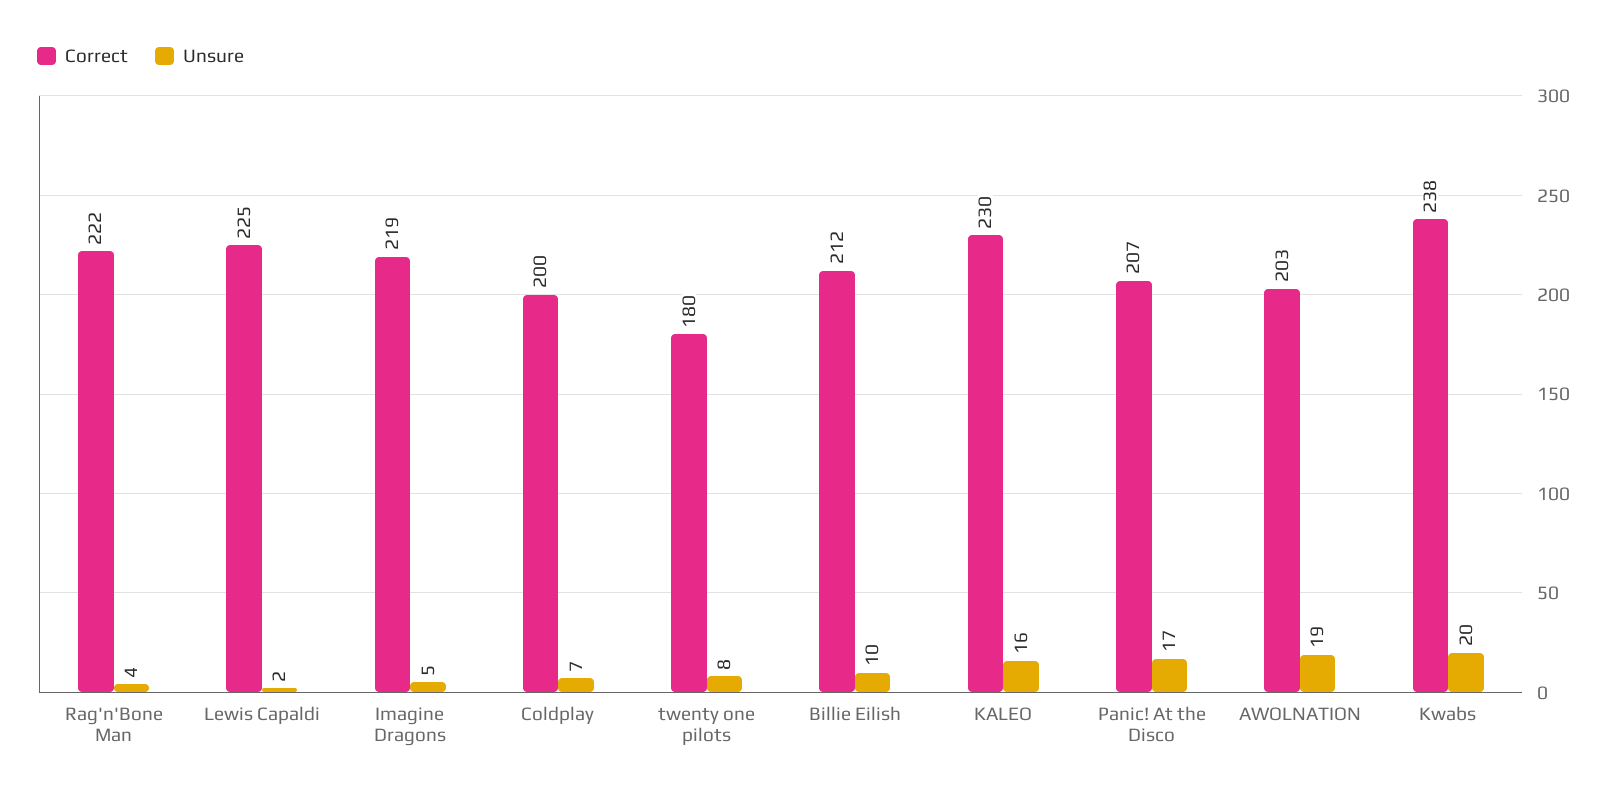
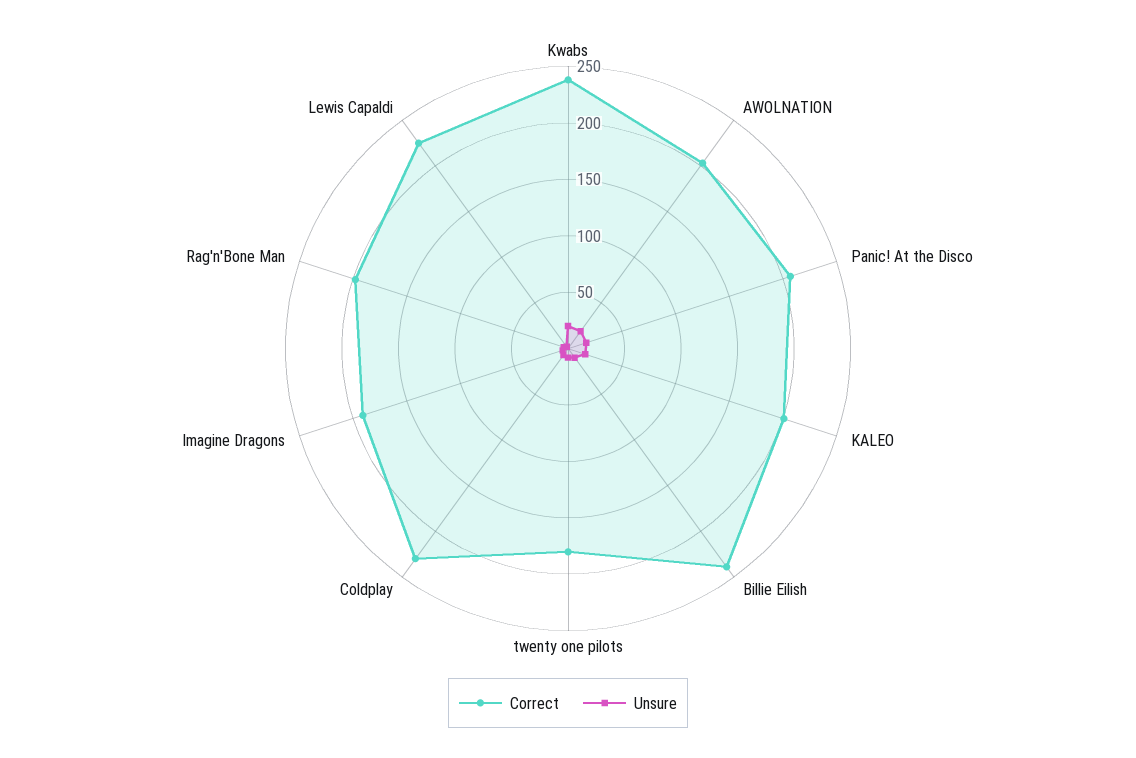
  {
    "Correct": {
-     "Rag'n'Bone Man": 222,
+     "Rag'n'Bone Man": 200,
      "Lewis Capaldi": 225,
-     "Imagine Dragons": 219,
+     "Imagine Dragons": 190,
-     "Coldplay": 200,
+     "Coldplay": 230,
      "twenty one pilots": 180,
-     "Billie Eilish": 212,
+     "Billie Eilish": 240,
-     "KALEO": 230,
+     "KALEO": 200,
      "Panic! At the Disco": 207,
      "AWOLNATION": 203,
      "Kwabs": 238
    },
    "Unsure": {
      "Rag'n'Bone Man": 4,
      "Lewis Capaldi": 2,
      "Imagine Dragons": 5,
      "Coldplay": 7,
      "twenty one pilots": 8,
      "Billie Eilish": 10,
      "KALEO": 16,
      "Panic! At the Disco": 17,
      "AWOLNATION": 19,
      "Kwabs": 20
    }
  }

